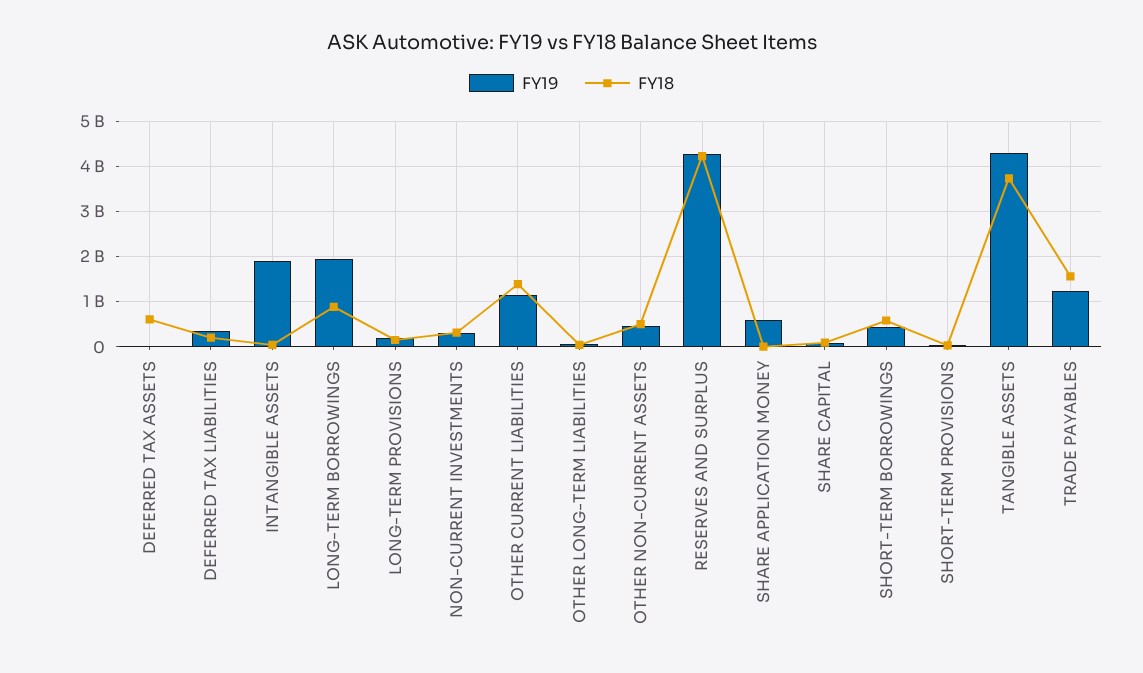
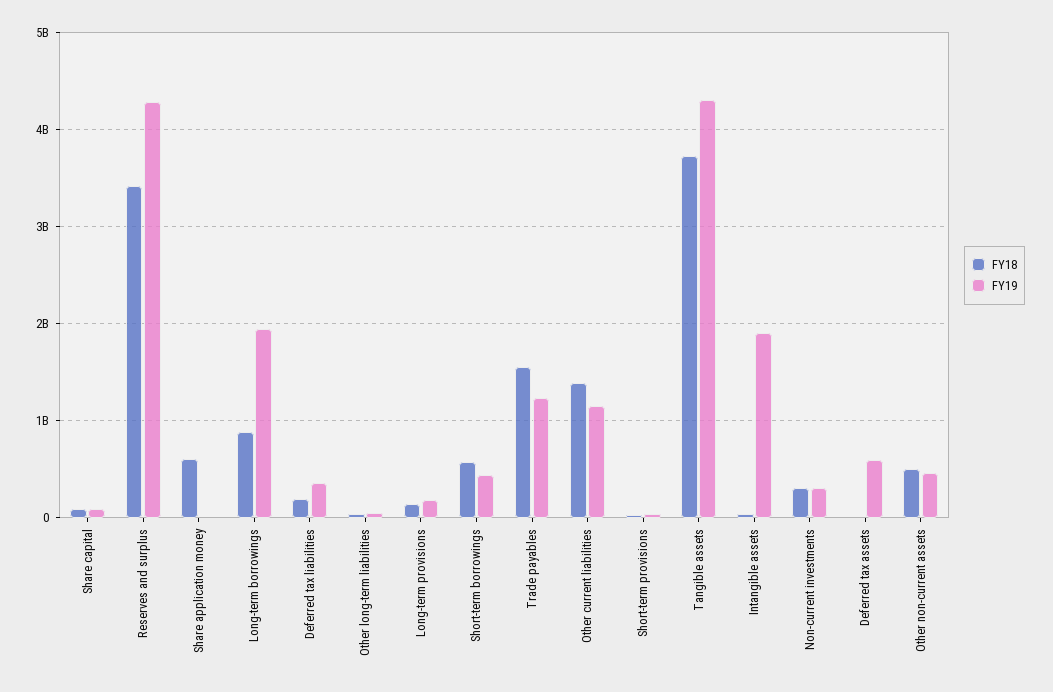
  {
    "FY19": {
-     "DEFERRED TAX ASSETS": 0,
+     "DEFERRED TAX ASSETS": 600000000,
      "DEFERRED TAX LIABILITIES": 400000000,
      "INTANGIBLE ASSETS": 1900000000,
      "LONG-TERM BORROWINGS": 1900000000,
      "LONG-TERM PROVISIONS": 200000000,
      "NON-CURRENT INVESTMENTS": 300000000,
      "OTHER CURRENT LIABILITIES": 1200000000,
      "OTHER LONG-TERM LIABILITIES": 100000000,
      "OTHER NON-CURRENT ASSETS": 500000000,
      "RESERVES AND SURPLUS": 4300000000,
-     "SHARE APPLICATION MONEY": 600000000,
+     "SHARE APPLICATION MONEY": 0,
      "SHARE CAPITAL": 100000000,
      "SHORT-TERM BORROWINGS": 400000000,
      "SHORT-TERM PROVISIONS": 0,
      "TANGIBLE ASSETS": 4300000000,
      "TRADE PAYABLES": 1200000000
    },
    "FY18": {
-     "DEFERRED TAX ASSETS": 600000000,
+     "DEFERRED TAX ASSETS": 0,
      "DEFERRED TAX LIABILITIES": 200000000,
      "INTANGIBLE ASSETS": 0,
      "LONG-TERM BORROWINGS": 900000000,
      "LONG-TERM PROVISIONS": 100000000,
      "NON-CURRENT INVESTMENTS": 300000000,
      "OTHER CURRENT LIABILITIES": 1400000000,
      "OTHER LONG-TERM LIABILITIES": 0,
      "OTHER NON-CURRENT ASSETS": 500000000,
-     "RESERVES AND SURPLUS": 4200000000,
+     "RESERVES AND SURPLUS": 3400000000,
-     "SHARE APPLICATION MONEY": 0,
+     "SHARE APPLICATION MONEY": 600000000,
      "SHARE CAPITAL": 100000000,
      "SHORT-TERM BORROWINGS": 600000000,
      "SHORT-TERM PROVISIONS": 0,
      "TANGIBLE ASSETS": 3700000000,
      "TRADE PAYABLES": 1600000000
    }
  }

